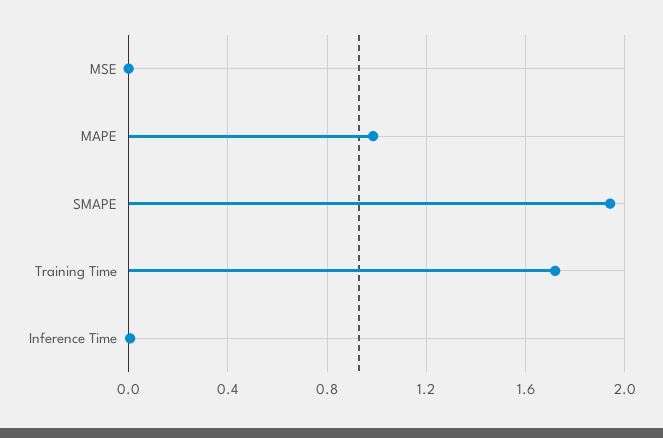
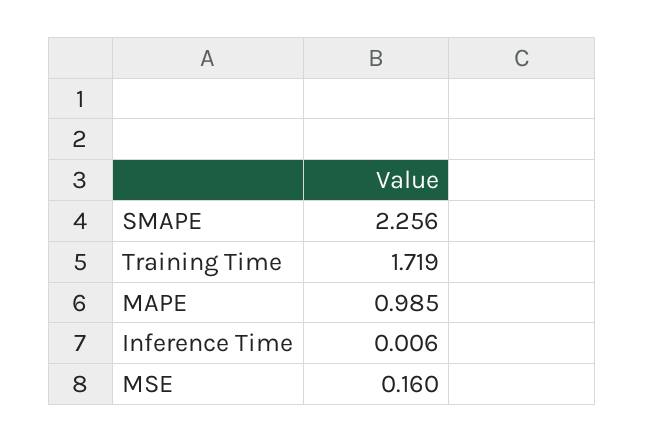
  {
-   "MSE": 0,
+   "MSE": 0.16,
    "MAPE": 0.985,
-   "SMAPE": 1.95,
+   "SMAPE": 2.256,
    "Training Time": 1.719,
    "Inference Time": 0.006
  }

